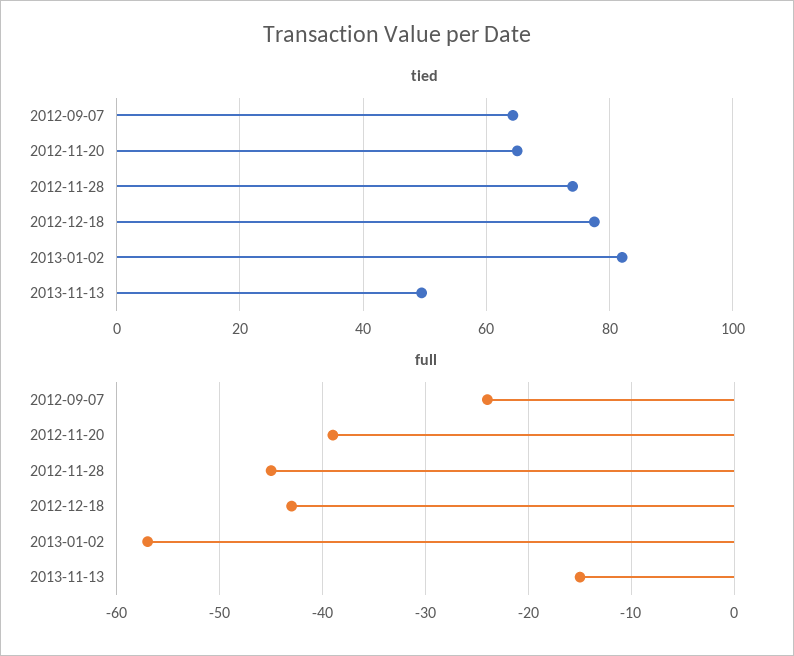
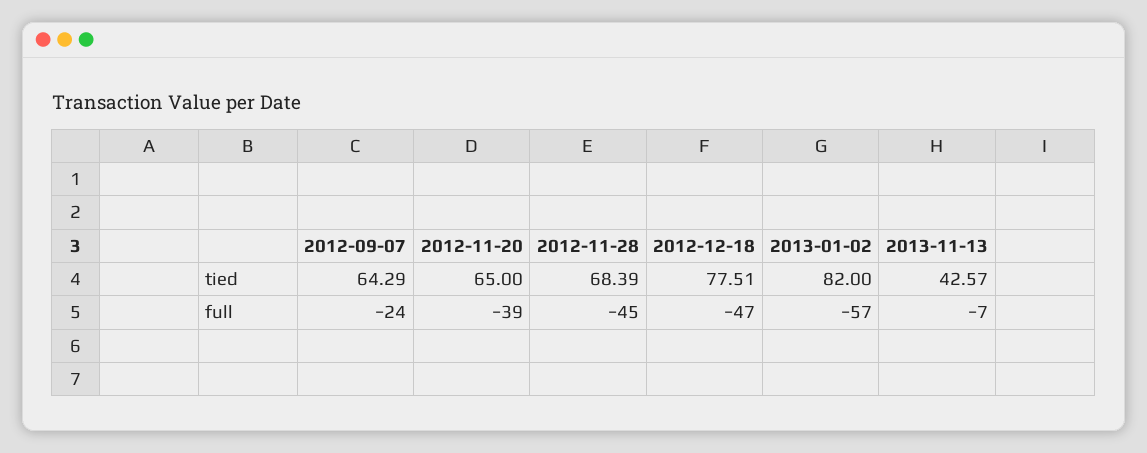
  {
    "tied": {
      "2012-09-07": 64.29,
      "2012-11-20": 65,
-     "2012-11-28": 74,
+     "2012-11-28": 68.39,
      "2012-12-18": 77.51,
      "2013-01-02": 82,
-     "2013-11-13": 50
+     "2013-11-13": 42.57
    },
    "full": {
      "2012-09-07": -24,
      "2012-11-20": -39,
      "2012-11-28": -45,
-     "2012-12-18": -43,
+     "2012-12-18": -47,
      "2013-01-02": -57,
-     "2013-11-13": -15
+     "2013-11-13": -7
    }
  }

